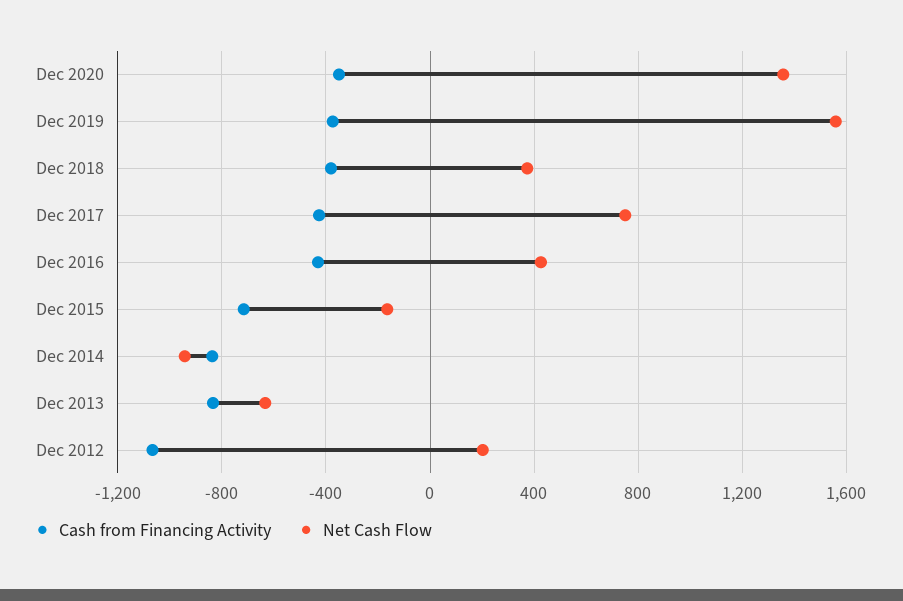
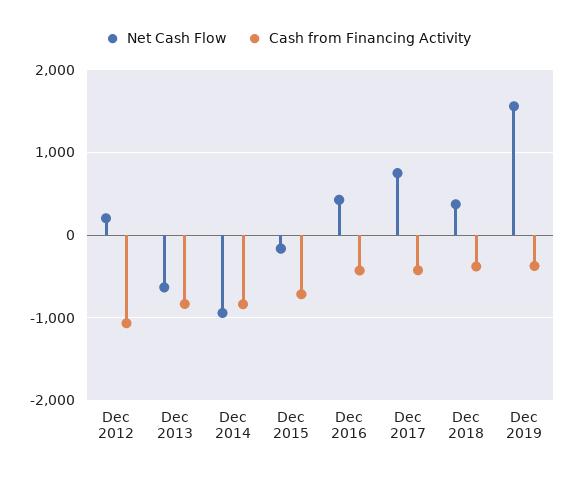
  {
    "Cash from Financing Activity": {
-     "Dec 2020": -350,
      "Dec 2019": -350,
      "Dec 2018": -400,
      "Dec 2017": -450,
      "Dec 2016": -450,
      "Dec 2015": -700,
      "Dec 2014": -850,
      "Dec 2013": -850,
      "Dec 2012": -1050
    },
    "Net Cash Flow": {
-     "Dec 2020": 1350,
      "Dec 2019": 1550,
      "Dec 2018": 350,
      "Dec 2017": 750,
      "Dec 2016": 450,
      "Dec 2015": -150,
      "Dec 2014": -950,
      "Dec 2013": -650,
      "Dec 2012": 200
    }
  }

